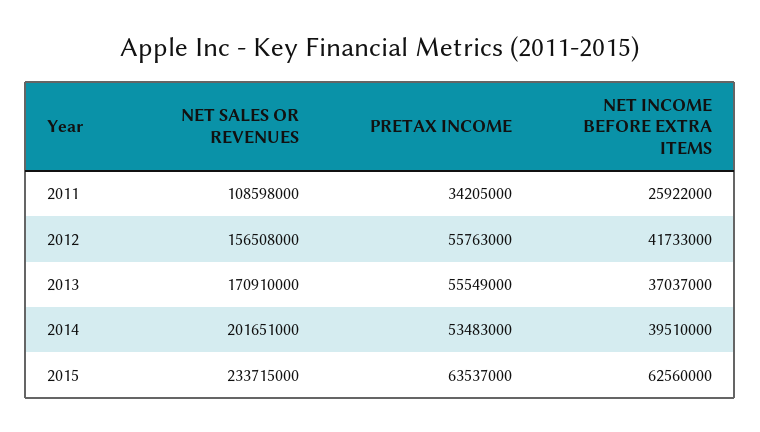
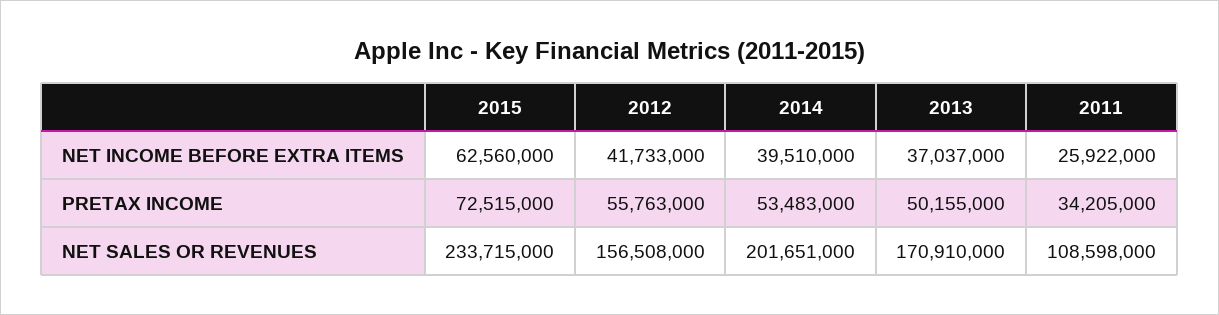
  {
    "NET SALES OR REVENUES": {
      "2011": 108598000,
      "2012": 156508000,
      "2013": 170910000,
      "2014": 201651000,
      "2015": 233715000
    },
    "PRETAX INCOME": {
      "2011": 34205000,
      "2012": 55763000,
-     "2013": 55549000,
+     "2013": 50155000,
      "2014": 53483000,
-     "2015": 63537000
+     "2015": 72515000
    },
    "NET INCOME BEFORE EXTRA ITEMS": {
      "2011": 25922000,
      "2012": 41733000,
      "2013": 37037000,
      "2014": 39510000,
      "2015": 62560000
    }
  }

